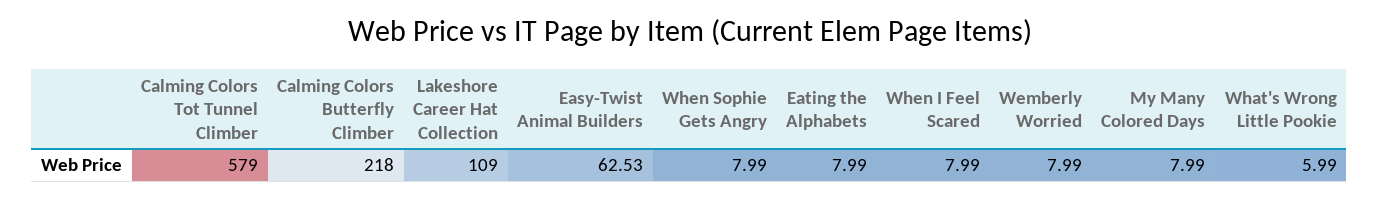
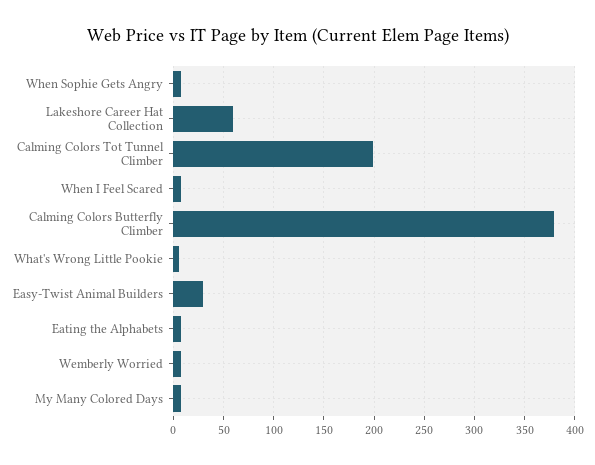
  {
-   "Calming Colors Tot Tunnel Climber": 579,
+   "Calming Colors Tot Tunnel Climber": 200,
-   "Calming Colors Butterfly Climber": 218,
+   "Calming Colors Butterfly Climber": 380,
-   "Lakeshore Career Hat Collection": 109,
+   "Lakeshore Career Hat Collection": 60,
-   "Easy-Twist Animal Builders": 62.53,
+   "Easy-Twist Animal Builders": 30,
    "When Sophie Gets Angry": 7.99,
    "Eating the Alphabets": 7.99,
    "When I Feel Scared": 7.99,
    "Wemberly Worried": 7.99,
    "My Many Colored Days": 7.99,
    "What's Wrong Little Pookie": 5.99
  }

